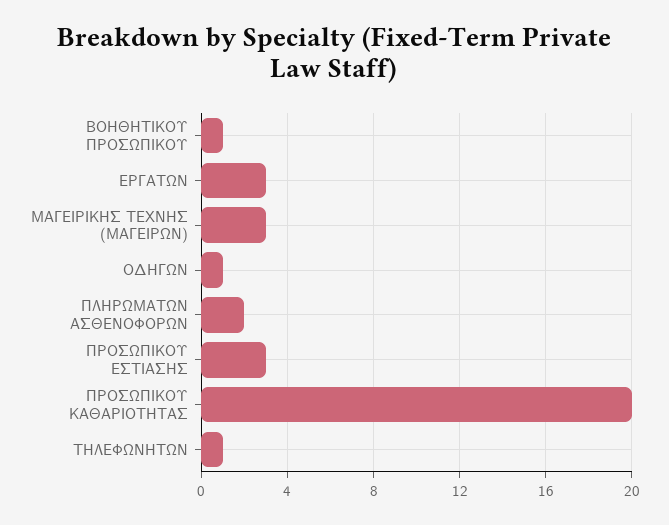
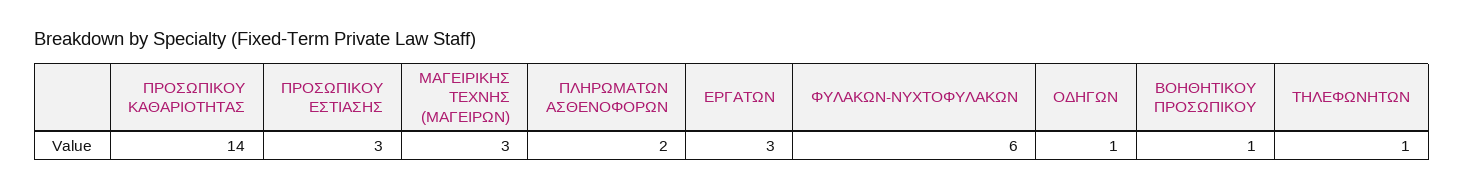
  {
    "ΒΟΗΘΗΤΙΚΟΥ ΠΡΟΣΩΠΙΚΟΥ": 1,
    "ΕΡΓΑΤΩΝ": 3,
    "ΜΑΓΕΙΡΙΚΗΣ ΤΕΧΝΗΣ (ΜΑΓΕΙΡΩΝ)": 3,
    "ΟΔΗΓΩΝ": 1,
    "ΠΛΗΡΩΜΑΤΩΝ ΑΣΘΕΝΟΦΟΡΩΝ": 2,
    "ΠΡΟΣΩΠΙΚΟΥ ΕΣΤΙΑΣΗΣ": 3,
-   "ΠΡΟΣΩΠΙΚΟΥ ΚΑΘΑΡΙΟΤΗΤΑΣ": 20,
+   "ΠΡΟΣΩΠΙΚΟΥ ΚΑΘΑΡΙΟΤΗΤΑΣ": 14,
-   "ΤΗΛΕΦΩΝΗΤΩΝ": 1
+   "ΤΗΛΕΦΩΝΗΤΩΝ": 1,
+   "ΦΥΛΑΚΩΝ-ΝΥΧΤΟΦΥΛΑΚΩΝ": 6
  }

